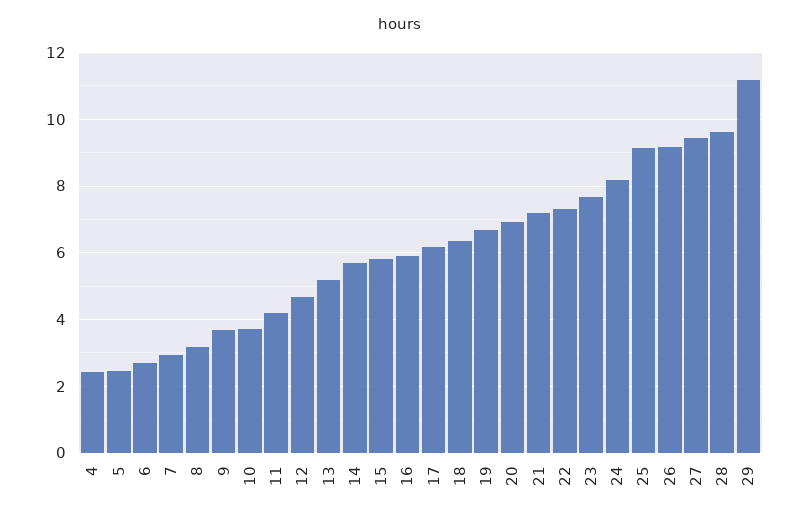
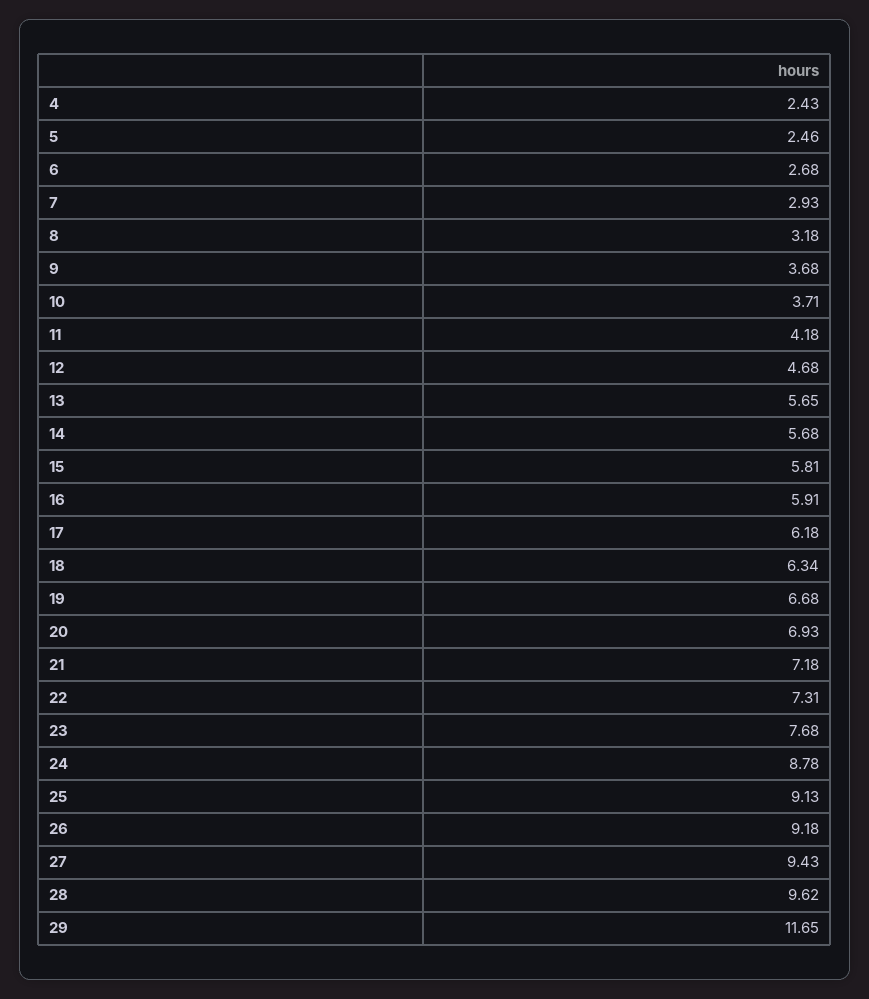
  {
    "4": 2.43,
    "5": 2.46,
    "6": 2.68,
    "7": 2.93,
    "8": 3.18,
    "9": 3.68,
    "10": 3.71,
    "11": 4.18,
    "12": 4.68,
-   "13": 5.2,
+   "13": 5.65,
    "14": 5.68,
    "15": 5.81,
    "16": 5.91,
    "17": 6.18,
    "18": 6.34,
    "19": 6.68,
    "20": 6.93,
    "21": 7.18,
    "22": 7.31,
    "23": 7.68,
-   "24": 8.2,
+   "24": 8.78,
    "25": 9.13,
    "26": 9.18,
    "27": 9.43,
    "28": 9.62,
-   "29": 11.2
+   "29": 11.65
  }

